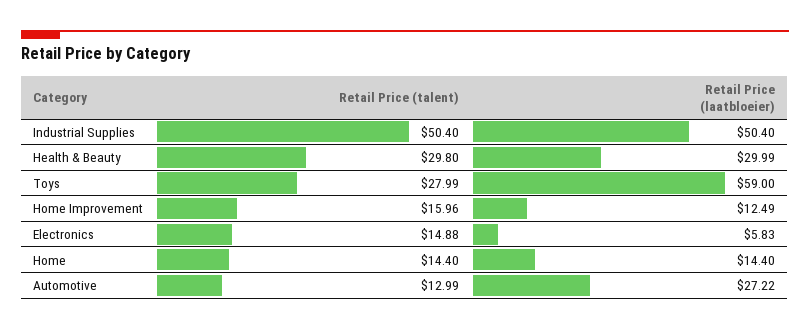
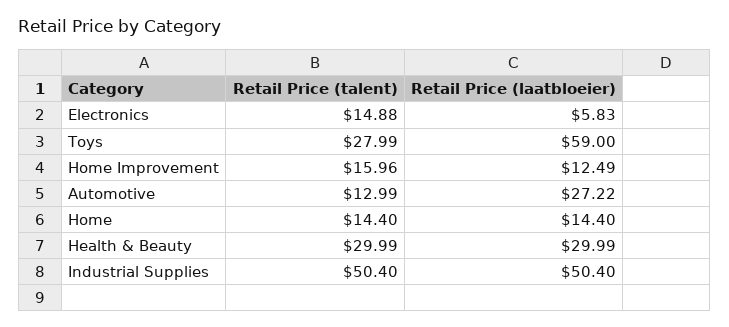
  {
    "Retail Price (talent)": {
      "Industrial Supplies": 50.4,
-     "Health & Beauty": 29.8,
+     "Health & Beauty": 29.99,
      "Toys": 27.99,
      "Home Improvement": 15.96,
      "Electronics": 14.88,
      "Home": 14.4,
      "Automotive": 12.99
    },
    "Retail Price (laatbloeier)": {
      "Industrial Supplies": 50.4,
      "Health & Beauty": 29.99,
      "Toys": 59,
      "Home Improvement": 12.49,
      "Electronics": 5.83,
      "Home": 14.4,
      "Automotive": 27.22
    }
  }

